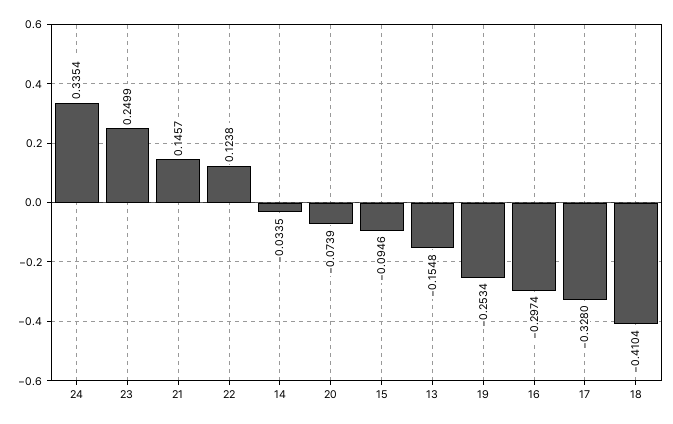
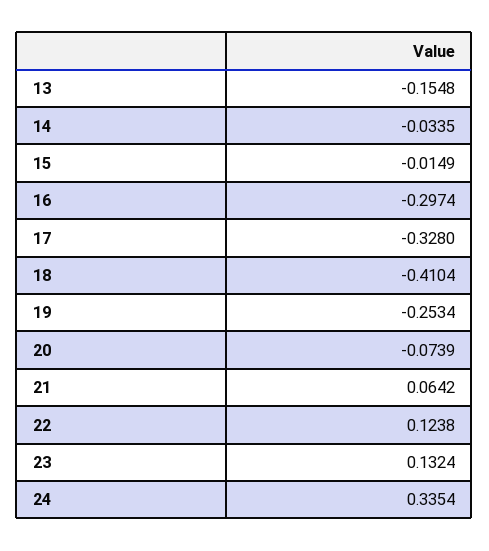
  {
    "24": 0.3354,
-   "23": 0.2499,
+   "23": 0.1324,
-   "21": 0.1457,
+   "21": 0.0642,
    "22": 0.1238,
    "14": -0.0335,
    "20": -0.0739,
-   "15": -0.0946,
+   "15": -0.0149,
    "13": -0.1548,
    "19": -0.2534,
    "16": -0.2974,
    "17": -0.328,
    "18": -0.4104
  }

